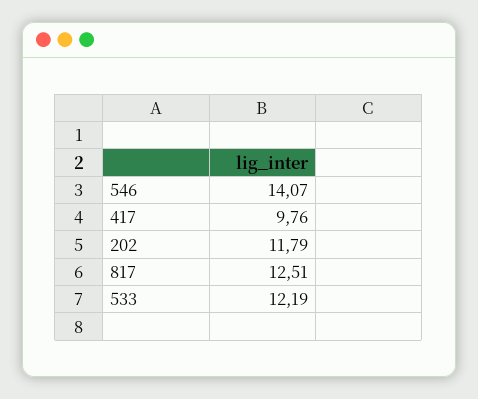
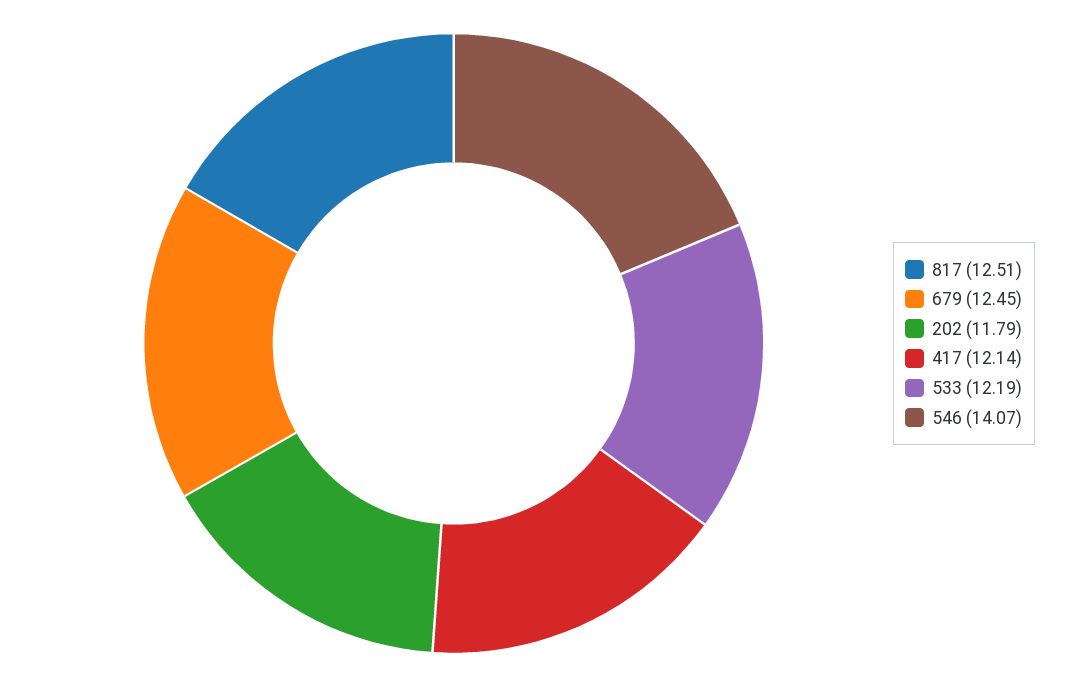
  {
    "546": 14.07,
-   "417": 9.76,
+   "417": 12.14,
    "202": 11.79,
    "817": 12.51,
-   "533": 12.19
+   "533": 12.19,
+   "679": 12.45
  }

